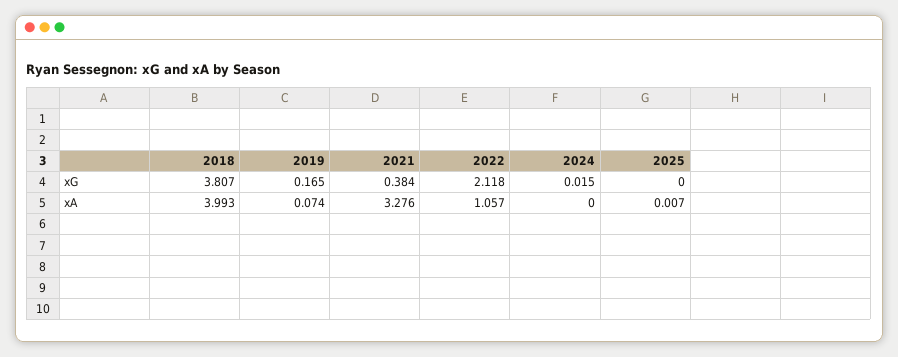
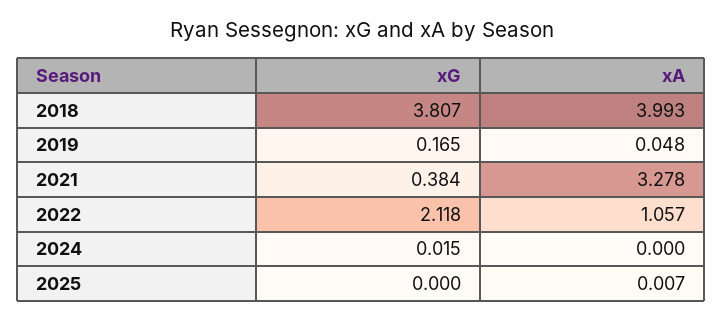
  {
    "2018": {
      "xG": 3.807,
      "xA": 3.993
    },
    "2019": {
      "xG": 0.165,
-     "xA": 0.074
+     "xA": 0.048
    },
    "2021": {
      "xG": 0.384,
-     "xA": 3.276
+     "xA": 3.278
    },
    "2022": {
      "xG": 2.118,
      "xA": 1.057
    },
    "2024": {
      "xG": 0.015,
      "xA": 0
    },
    "2025": {
      "xG": 0,
      "xA": 0.007
    }
  }

